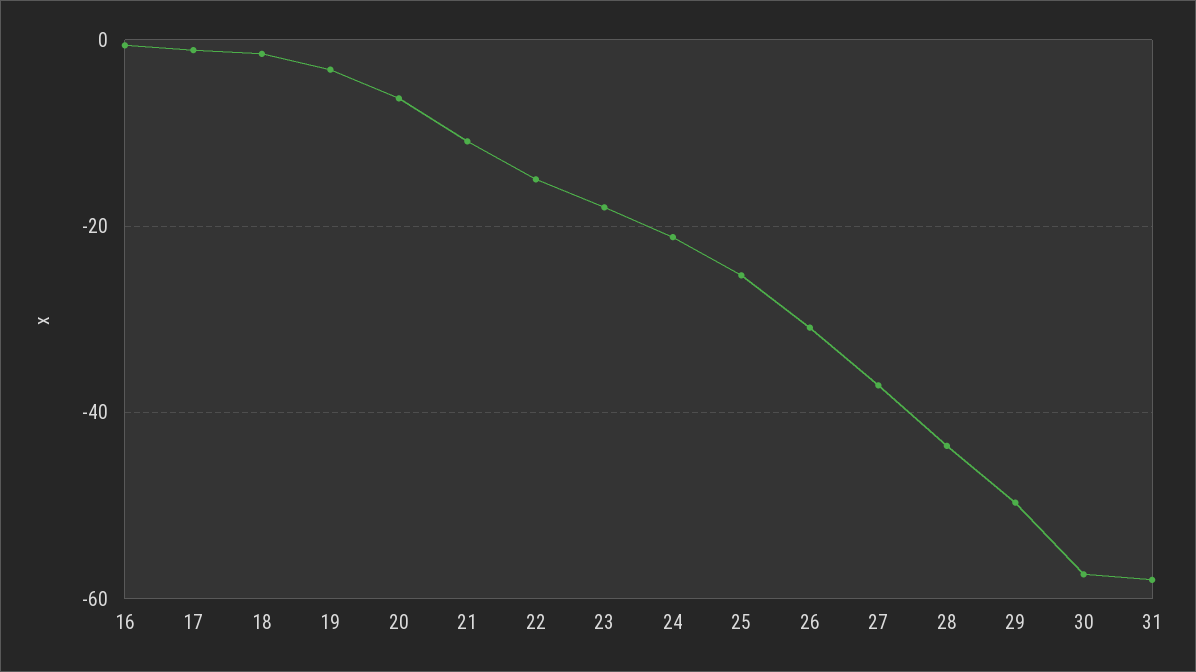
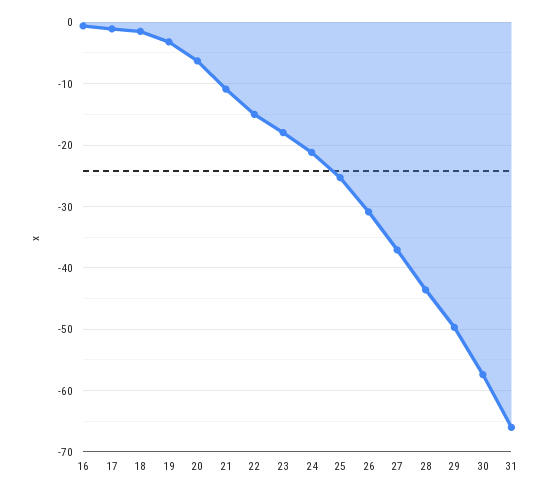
  {
    "16": -1,
    "17": -1,
    "18": -2,
    "19": -3,
    "20": -6,
    "21": -11,
    "22": -15,
    "23": -18,
    "24": -21,
    "25": -25,
    "26": -31,
    "27": -37,
    "28": -44,
    "29": -50,
    "30": -57,
-   "31": -58
+   "31": -66
  }

